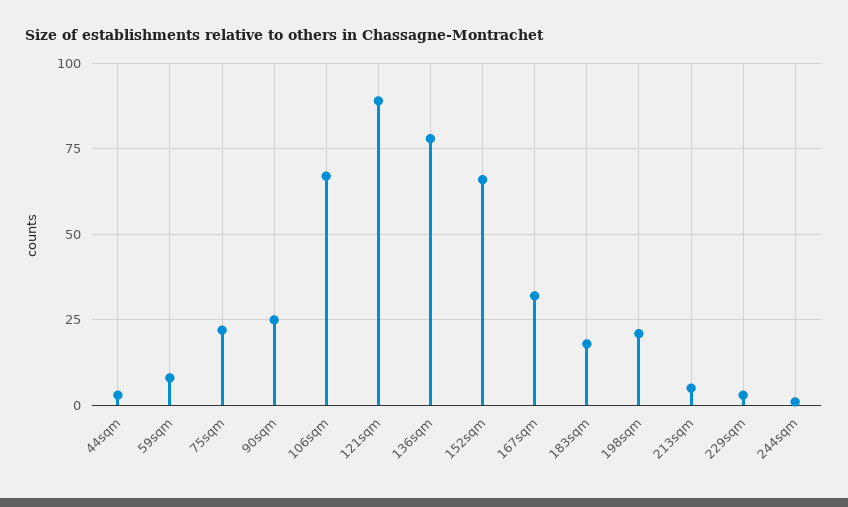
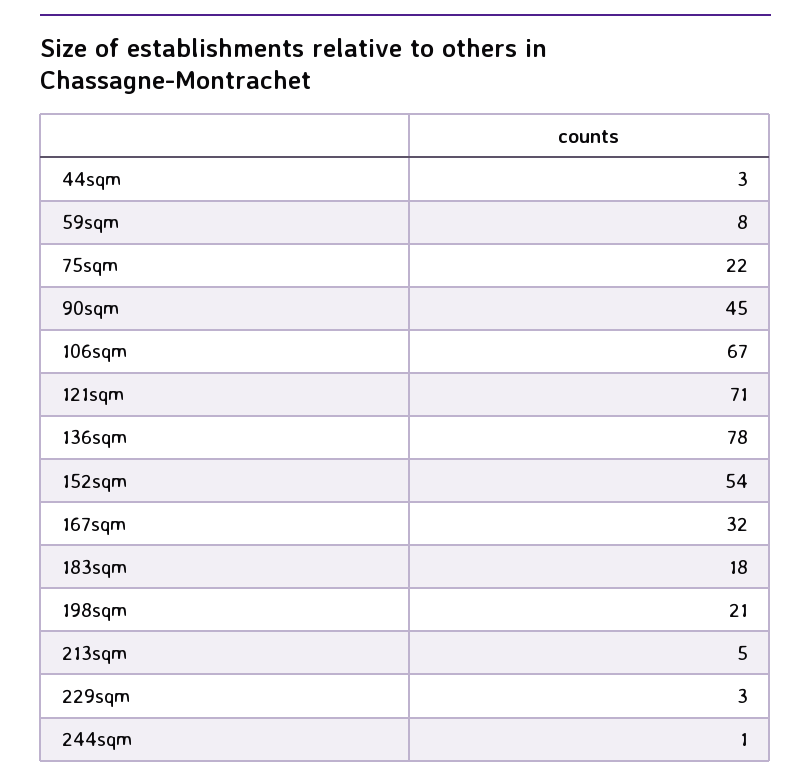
  {
    "44sqm": 3,
    "59sqm": 8,
    "75sqm": 22,
-   "90sqm": 25,
+   "90sqm": 45,
    "106sqm": 67,
-   "121sqm": 90,
+   "121sqm": 71,
    "136sqm": 78,
-   "152sqm": 65,
+   "152sqm": 54,
    "167sqm": 32,
    "183sqm": 18,
    "198sqm": 21,
    "213sqm": 5,
    "229sqm": 3,
    "244sqm": 1
  }

